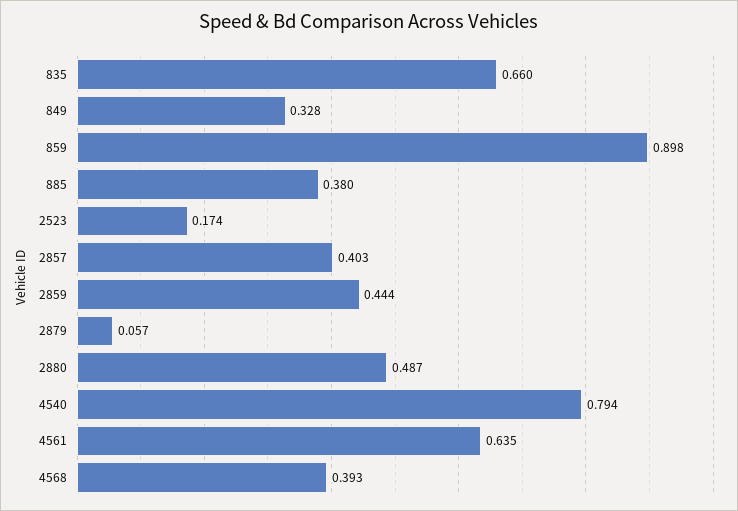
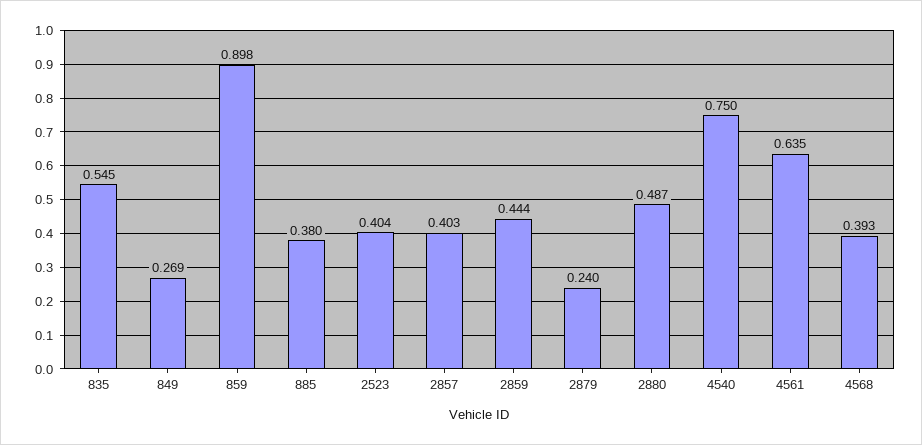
  {
-   "835": 0.66,
+   "835": 0.545,
-   "849": 0.328,
+   "849": 0.269,
    "859": 0.898,
    "885": 0.38,
-   "2523": 0.174,
+   "2523": 0.404,
    "2857": 0.403,
    "2859": 0.444,
-   "2879": 0.057,
+   "2879": 0.24,
    "2880": 0.487,
-   "4540": 0.794,
+   "4540": 0.75,
    "4561": 0.635,
    "4568": 0.393
  }

